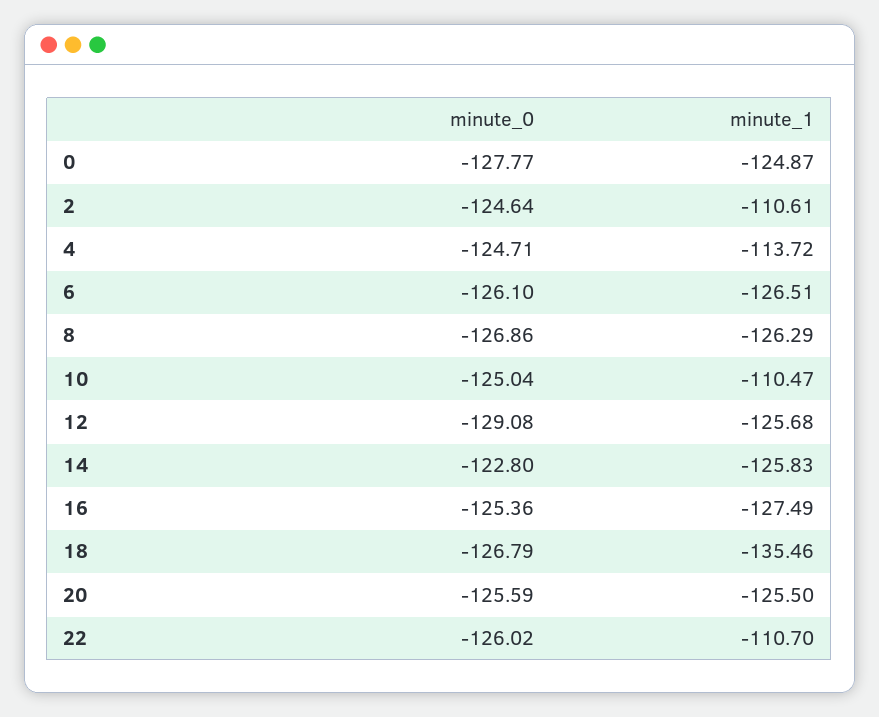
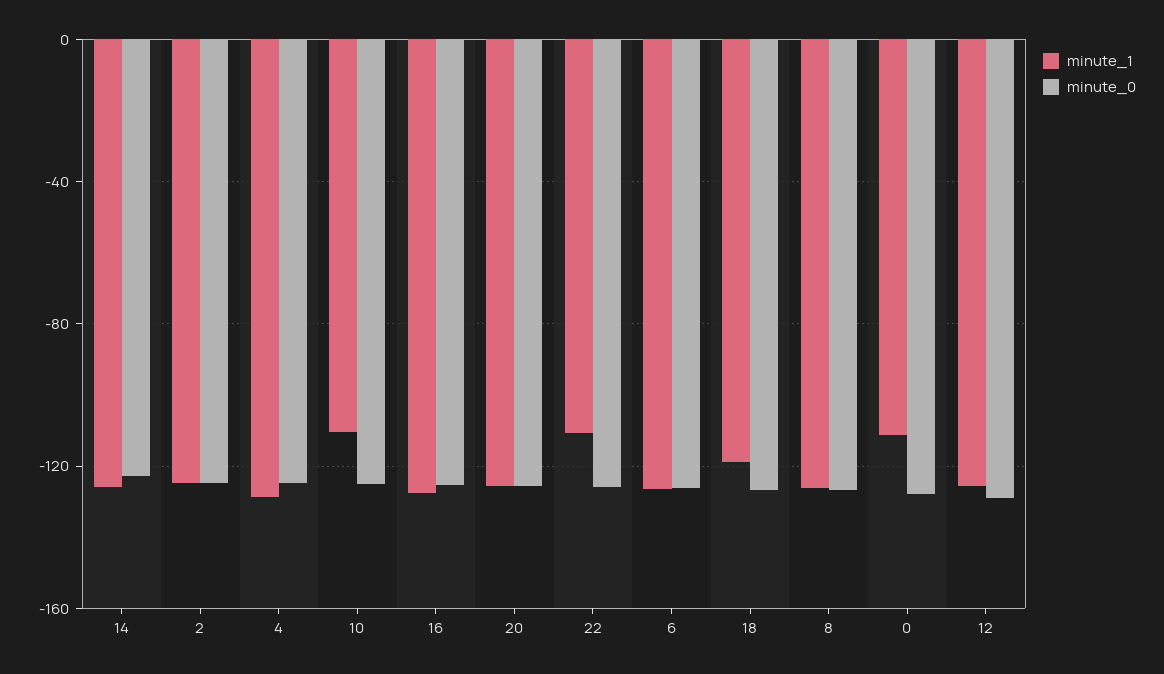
  {
    "minute_0": {
      "0": -127.77,
      "2": -124.64,
      "4": -124.71,
      "6": -126.1,
      "8": -126.86,
      "10": -125.04,
      "12": -129.08,
      "14": -122.8,
      "16": -125.36,
      "18": -126.79,
      "20": -125.59,
      "22": -126.02
    },
    "minute_1": {
-     "0": -124.87,
+     "0": -110,
-     "2": -110.61,
+     "2": -125,
-     "4": -113.72,
+     "4": -130,
      "6": -126.51,
      "8": -126.29,
      "10": -110.47,
      "12": -125.68,
      "14": -125.83,
      "16": -127.49,
-     "18": -135.46,
+     "18": -120,
      "20": -125.5,
      "22": -110.7
    }
  }

